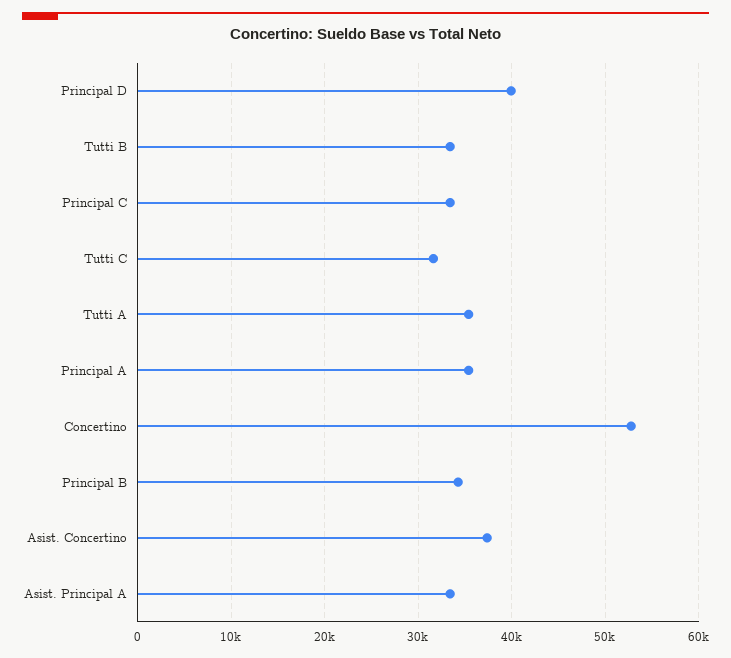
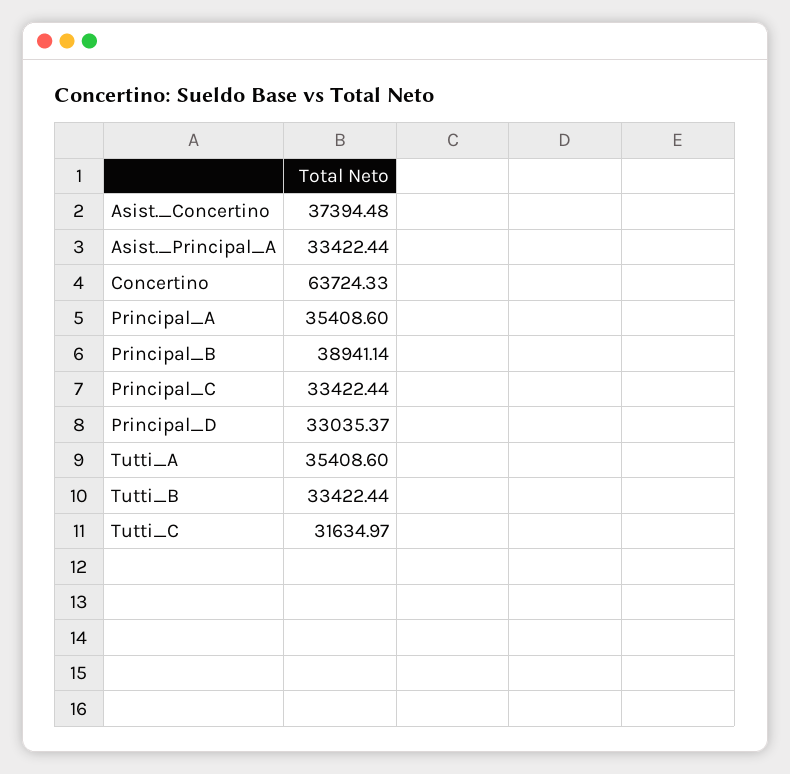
  {
-   "Principal D": 40000,
+   "Principal D": 33035.37,
    "Tutti B": 33422.44,
    "Principal C": 33422.44,
    "Tutti C": 31634.97,
    "Tutti A": 35408.6,
    "Principal A": 35408.6,
-   "Concertino": 53000,
+   "Concertino": 63724.33,
-   "Principal B": 34000,
+   "Principal B": 38941.14,
    "Asist. Concertino": 37394.48,
    "Asist. Principal A": 33422.44
  }

